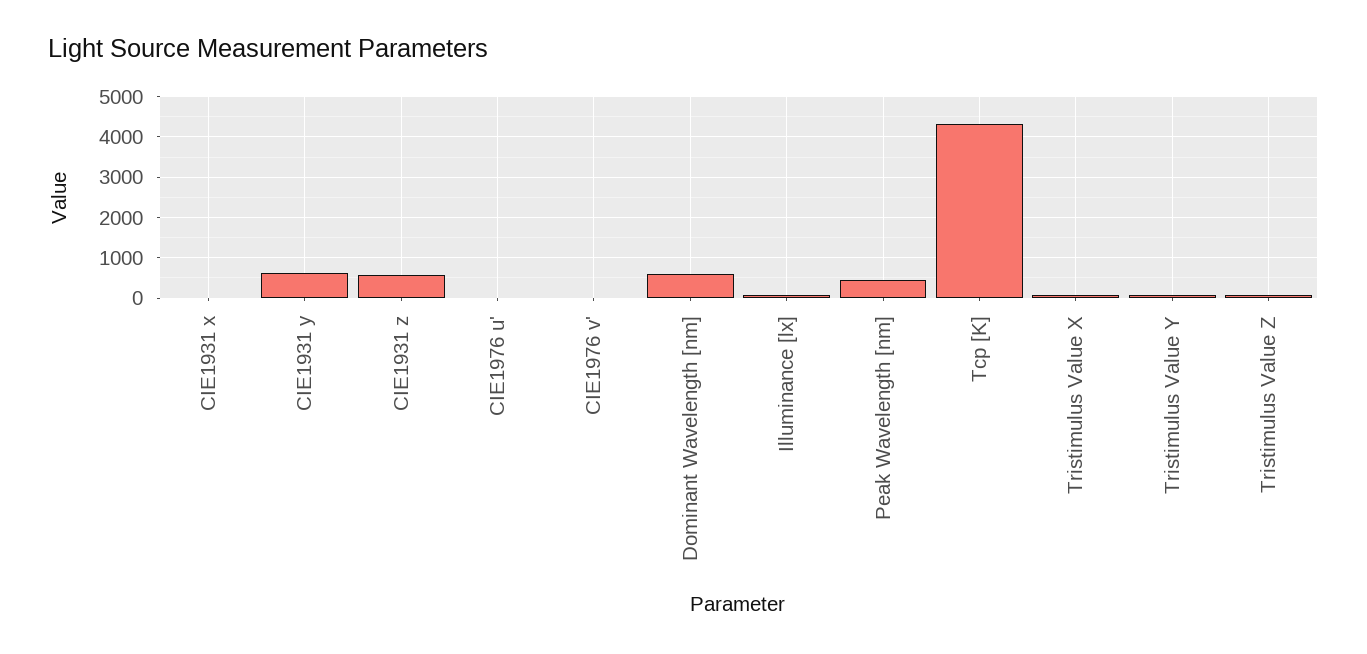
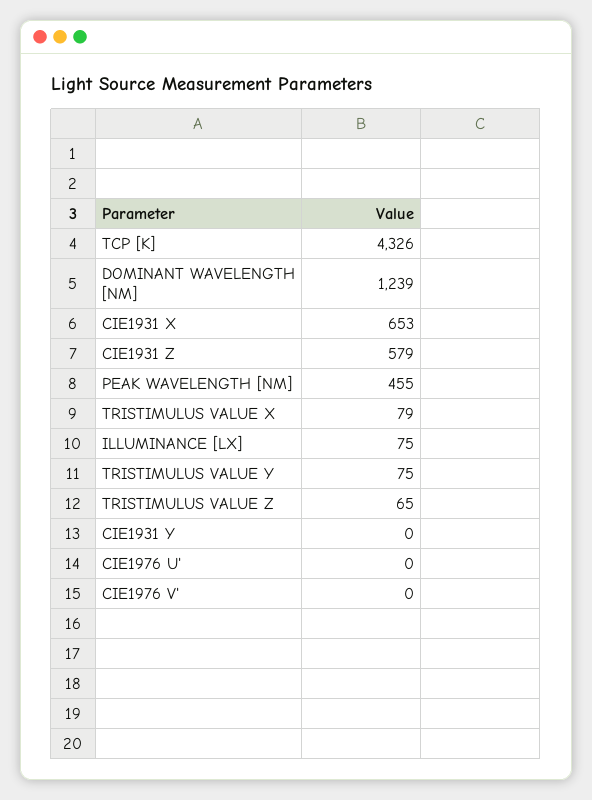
  {
-   "CIE1931 x": 0,
+   "CIE1931 x": 653,
-   "CIE1931 y": 600,
+   "CIE1931 y": 0,
    "CIE1931 z": 579,
    "CIE1976 u'": 0,
    "CIE1976 v'": 0,
-   "Dominant Wavelength [nm]": 600,
+   "Dominant Wavelength [nm]": 1239,
    "Illuminance [lx]": 75,
    "Peak Wavelength [nm]": 455,
    "Tcp [K]": 4326,
    "Tristimulus Value X": 79,
    "Tristimulus Value Y": 75,
    "Tristimulus Value Z": 65
  }

